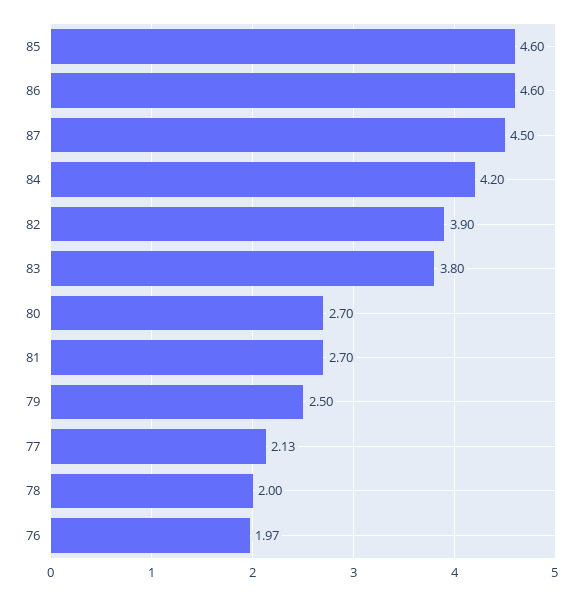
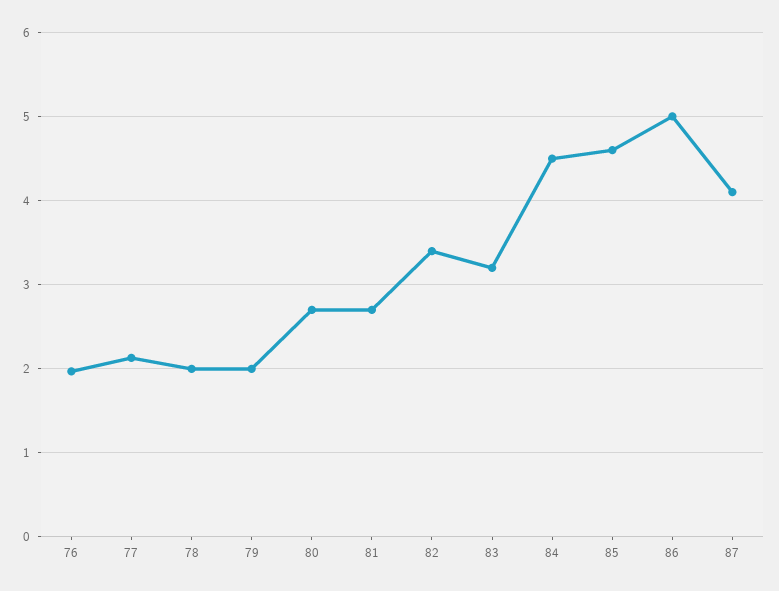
  {
    "85": 4.6,
-   "86": 4.6,
+   "86": 5,
-   "87": 4.5,
+   "87": 4.1,
-   "84": 4.2,
+   "84": 4.5,
-   "82": 3.9,
+   "82": 3.4,
-   "83": 3.8,
+   "83": 3.2,
    "80": 2.7,
    "81": 2.7,
-   "79": 2.5,
+   "79": 2,
    "77": 2.13,
    "78": 2,
    "76": 1.97
  }

